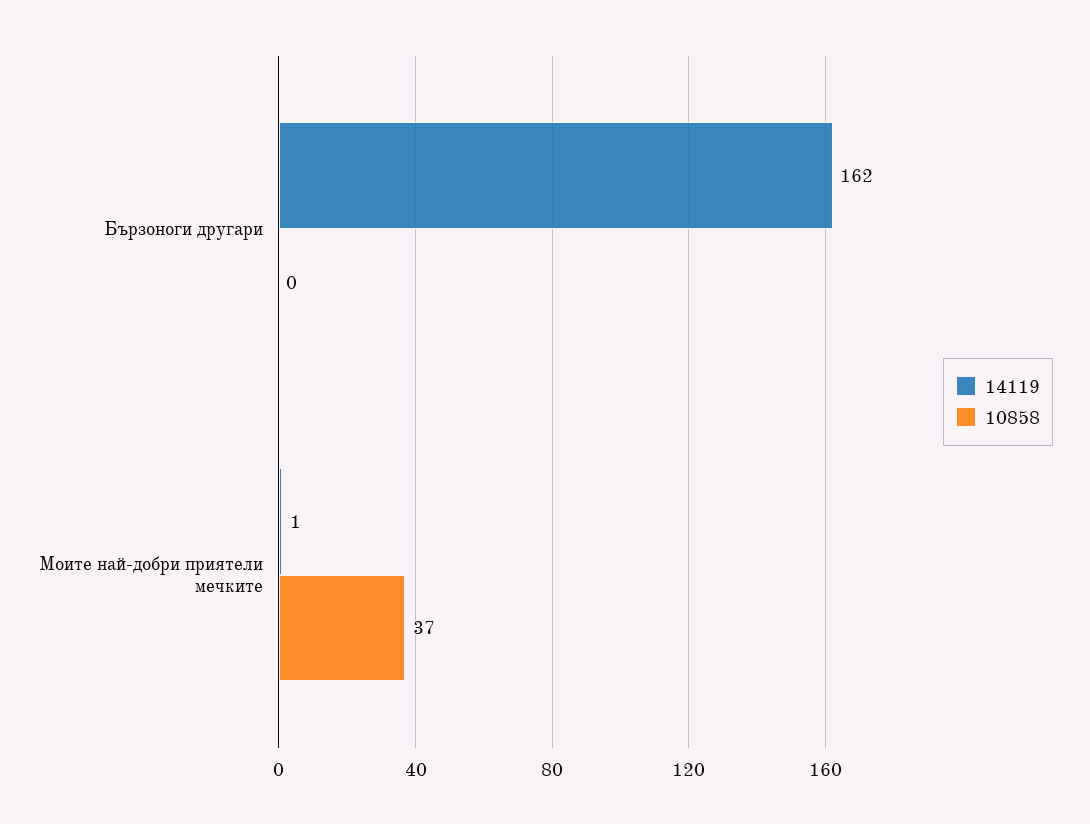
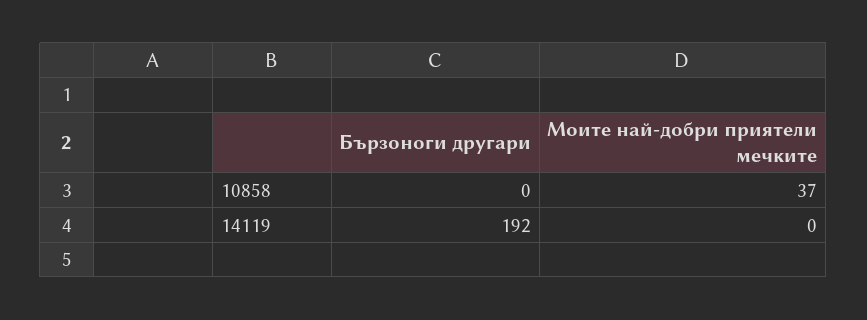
  {
    "14119": {
-     "Бързоноги другари": 162,
+     "Бързоноги другари": 192,
-     "Моите най-добри приятели мечките": 1
+     "Моите най-добри приятели мечките": 0
    },
    "10858": {
      "Бързоноги другари": 0,
      "Моите най-добри приятели мечките": 37
    }
  }

